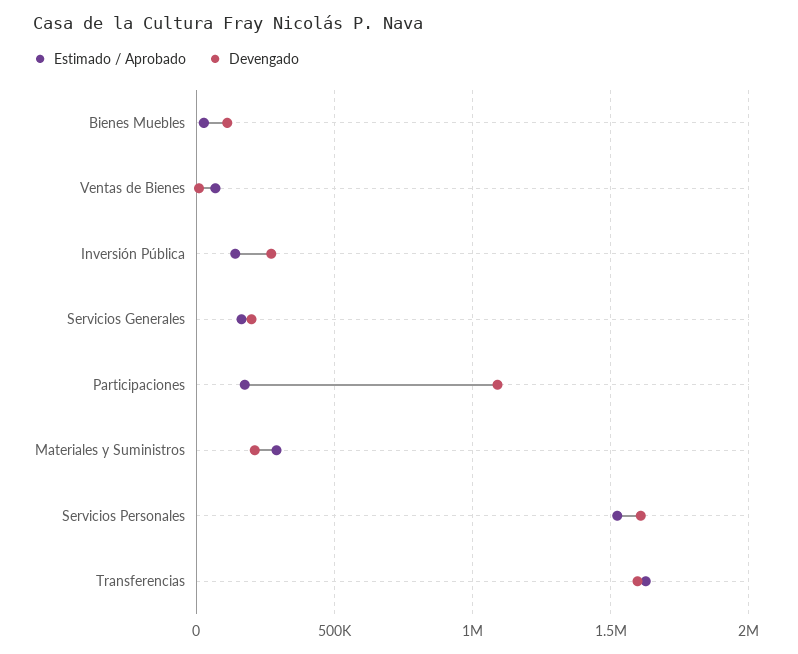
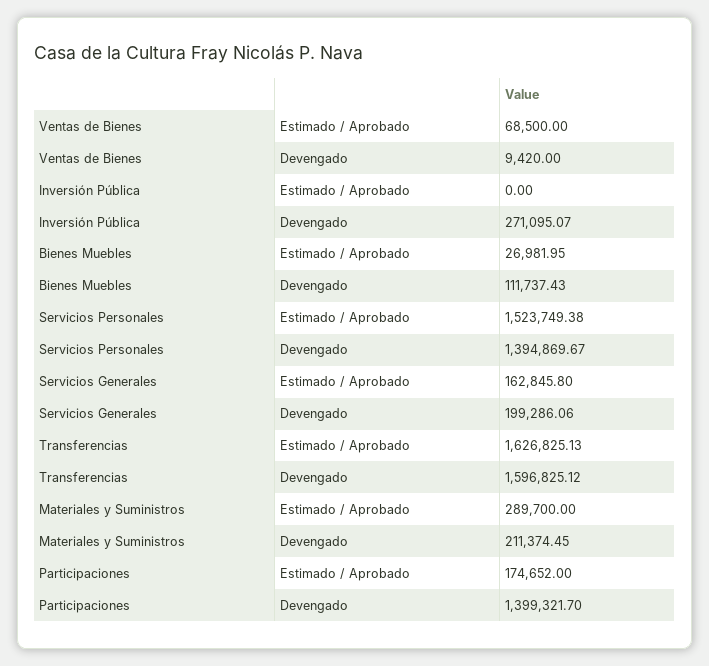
  {
    "Estimado / Aprobado": {
      "Bienes Muebles": 26981.95,
      "Ventas de Bienes": 68500,
-     "Inversión Pública": 150000,
+     "Inversión Pública": 0,
      "Servicios Generales": 162845.8,
      "Participaciones": 174652,
      "Materiales y Suministros": 289700,
      "Servicios Personales": 1523749.38,
      "Transferencias": 1626825.13
    },
    "Devengado": {
      "Bienes Muebles": 111737.43,
      "Ventas de Bienes": 9420,
      "Inversión Pública": 271095.07,
      "Servicios Generales": 199286.06,
-     "Participaciones": 1100000,
+     "Participaciones": 1399321.7,
      "Materiales y Suministros": 211374.45,
-     "Servicios Personales": 1600000,
+     "Servicios Personales": 1394869.67,
      "Transferencias": 1596825.12
    }
  }

